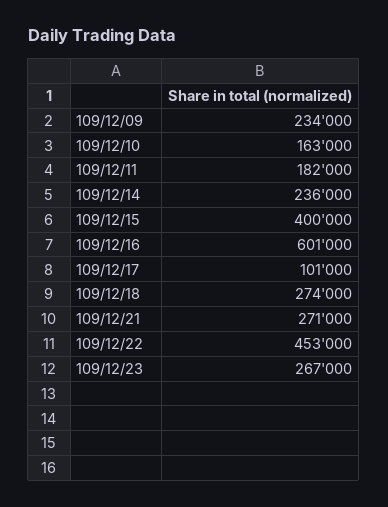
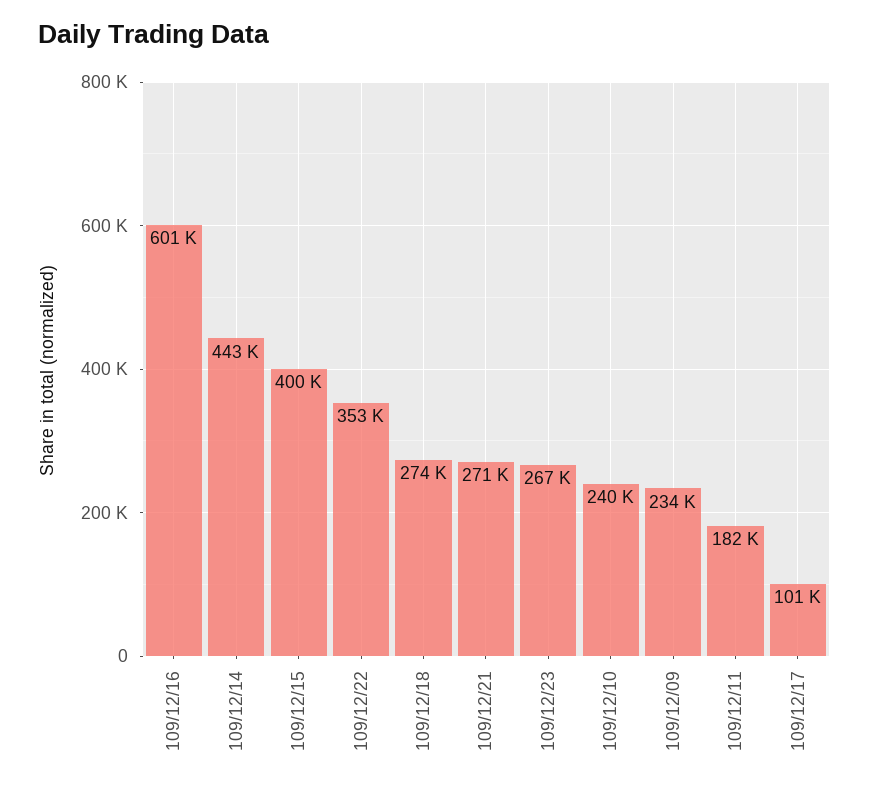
  {
    "109/12/09": 234000,
-   "109/12/10": 163000,
+   "109/12/10": 240000,
    "109/12/11": 182000,
-   "109/12/14": 236000,
+   "109/12/14": 443000,
    "109/12/15": 400000,
    "109/12/16": 601000,
    "109/12/17": 101000,
    "109/12/18": 274000,
    "109/12/21": 271000,
-   "109/12/22": 453000,
+   "109/12/22": 353000,
    "109/12/23": 267000
  }

